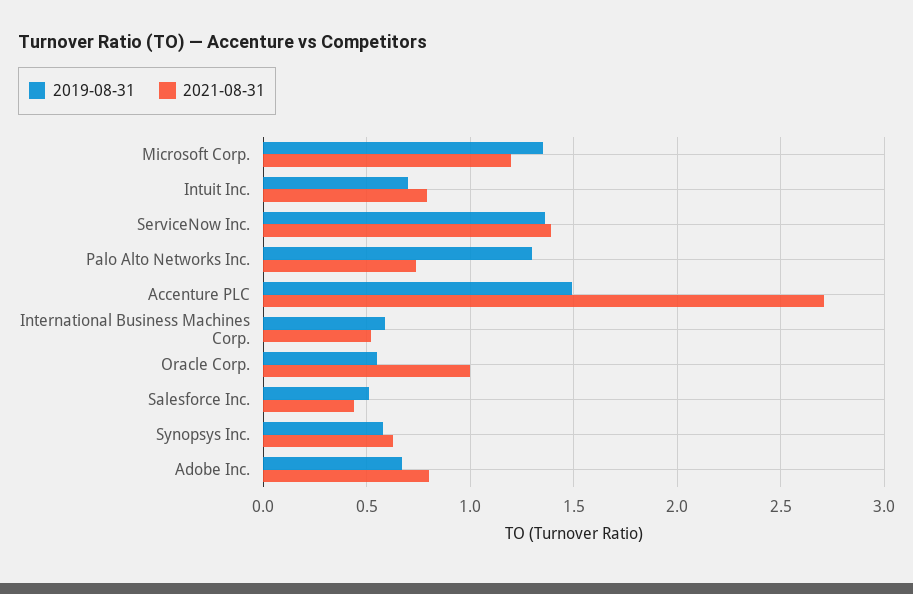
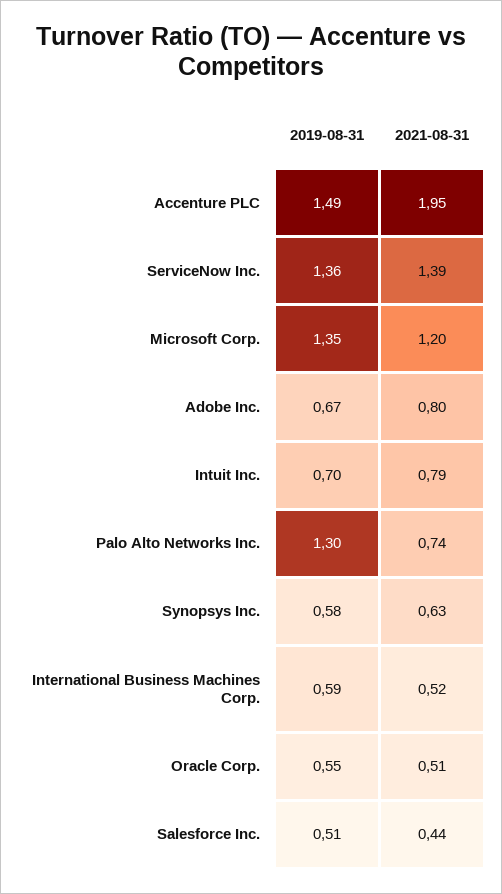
  {
    "2019-08-31": {
      "Microsoft Corp.": 1.35,
      "Intuit Inc.": 0.7,
      "ServiceNow Inc.": 1.36,
      "Palo Alto Networks Inc.": 1.3,
      "Accenture PLC": 1.49,
      "International Business Machines Corp.": 0.59,
      "Oracle Corp.": 0.55,
      "Salesforce Inc.": 0.51,
      "Synopsys Inc.": 0.58,
      "Adobe Inc.": 0.67
    },
    "2021-08-31": {
      "Microsoft Corp.": 1.2,
      "Intuit Inc.": 0.79,
      "ServiceNow Inc.": 1.39,
      "Palo Alto Networks Inc.": 0.74,
-     "Accenture PLC": 2.7,
+     "Accenture PLC": 1.95,
      "International Business Machines Corp.": 0.52,
-     "Oracle Corp.": 1,
+     "Oracle Corp.": 0.51,
      "Salesforce Inc.": 0.44,
      "Synopsys Inc.": 0.63,
      "Adobe Inc.": 0.8
    }
  }

